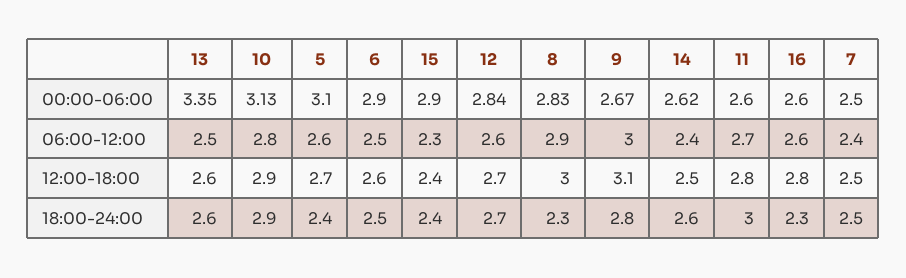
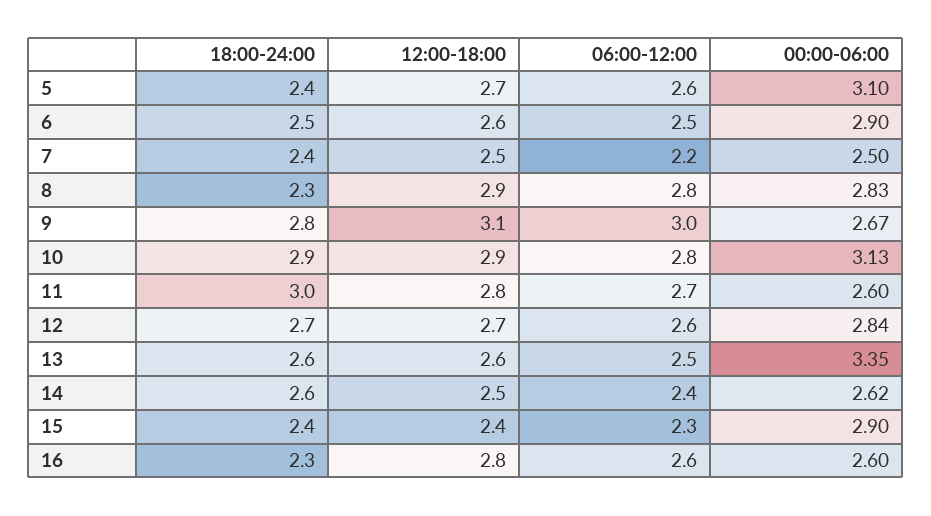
  {
    "13": {
      "00:00-06:00": 3.35,
      "06:00-12:00": 2.5,
      "12:00-18:00": 2.6,
      "18:00-24:00": 2.6
    },
    "10": {
      "00:00-06:00": 3.13,
      "06:00-12:00": 2.8,
      "12:00-18:00": 2.9,
      "18:00-24:00": 2.9
    },
    "5": {
      "00:00-06:00": 3.1,
      "06:00-12:00": 2.6,
      "12:00-18:00": 2.7,
      "18:00-24:00": 2.4
    },
    "6": {
      "00:00-06:00": 2.9,
      "06:00-12:00": 2.5,
      "12:00-18:00": 2.6,
      "18:00-24:00": 2.5
    },
    "15": {
      "00:00-06:00": 2.9,
      "06:00-12:00": 2.3,
      "12:00-18:00": 2.4,
      "18:00-24:00": 2.4
    },
    "12": {
      "00:00-06:00": 2.84,
      "06:00-12:00": 2.6,
      "12:00-18:00": 2.7,
      "18:00-24:00": 2.7
    },
    "8": {
      "00:00-06:00": 2.83,
-     "06:00-12:00": 2.9,
+     "06:00-12:00": 2.8,
-     "12:00-18:00": 3,
+     "12:00-18:00": 2.9,
      "18:00-24:00": 2.3
    },
    "9": {
      "00:00-06:00": 2.67,
      "06:00-12:00": 3,
      "12:00-18:00": 3.1,
      "18:00-24:00": 2.8
    },
    "14": {
      "00:00-06:00": 2.62,
      "06:00-12:00": 2.4,
      "12:00-18:00": 2.5,
      "18:00-24:00": 2.6
    },
    "11": {
      "00:00-06:00": 2.6,
      "06:00-12:00": 2.7,
      "12:00-18:00": 2.8,
      "18:00-24:00": 3
    },
    "16": {
      "00:00-06:00": 2.6,
      "06:00-12:00": 2.6,
      "12:00-18:00": 2.8,
      "18:00-24:00": 2.3
    },
    "7": {
      "00:00-06:00": 2.5,
-     "06:00-12:00": 2.4,
+     "06:00-12:00": 2.2,
      "12:00-18:00": 2.5,
-     "18:00-24:00": 2.5
+     "18:00-24:00": 2.4
    }
  }

